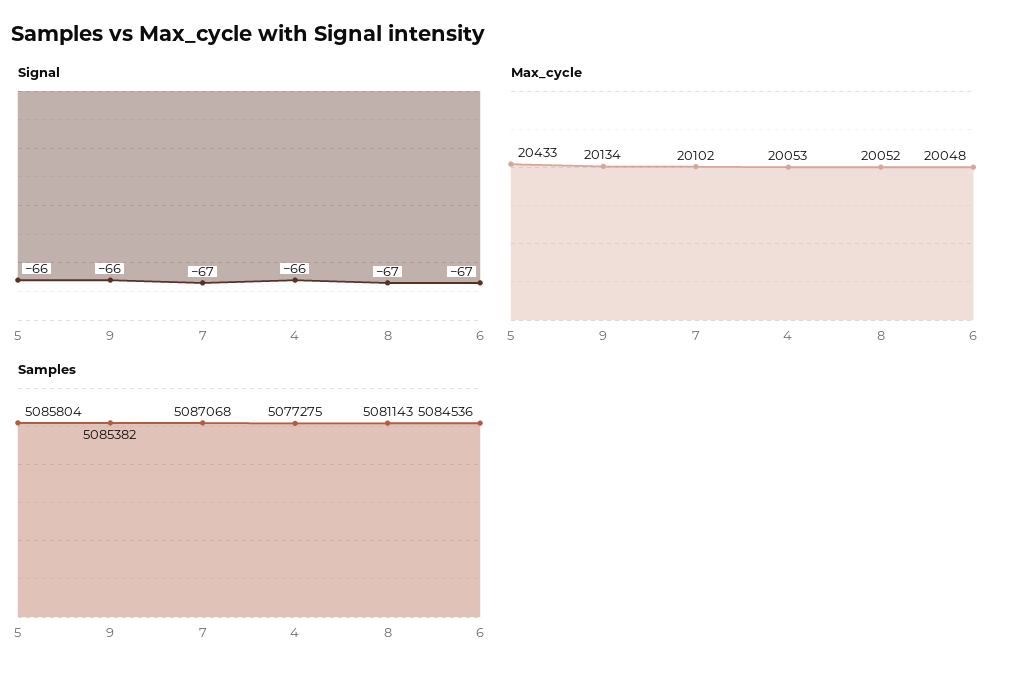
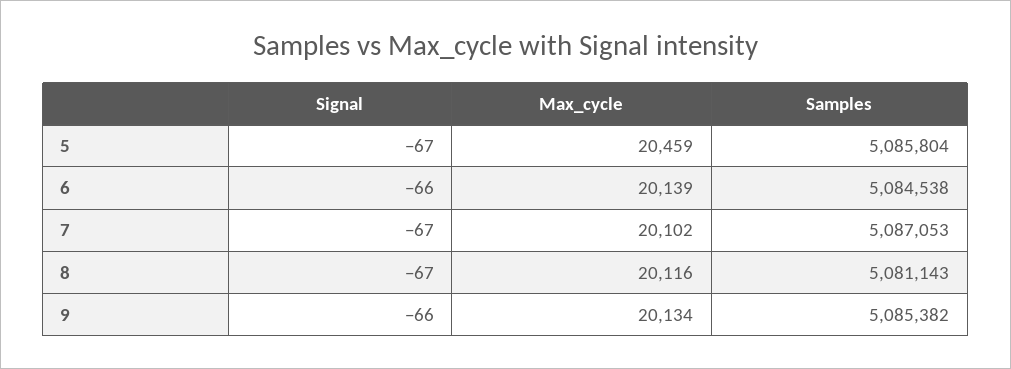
  {
    "Signal": {
-     "5": -66,
+     "5": -67,
      "9": -66,
      "7": -67,
-     "4": -66,
      "8": -67,
-     "6": -67
+     "6": -66
    },
    "Max_cycle": {
-     "5": 20433,
+     "5": 20459,
      "9": 20134,
      "7": 20102,
-     "4": 20053,
-     "8": 20052,
+     "8": 20116,
-     "6": 20048
+     "6": 20139
    },
    "Samples": {
      "5": 5085804,
      "9": 5085382,
-     "7": 5087068,
+     "7": 5087053,
-     "4": 5077275,
      "8": 5081143,
-     "6": 5084536
+     "6": 5084538
    }
  }

